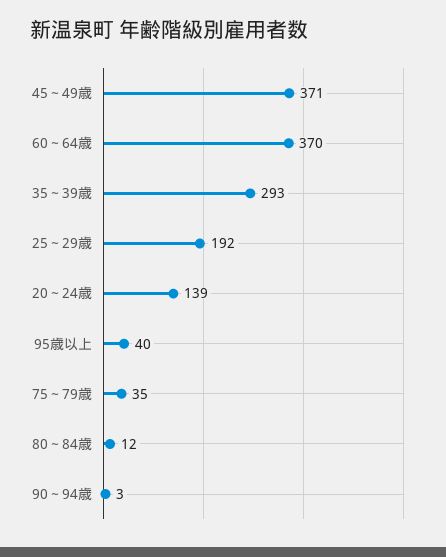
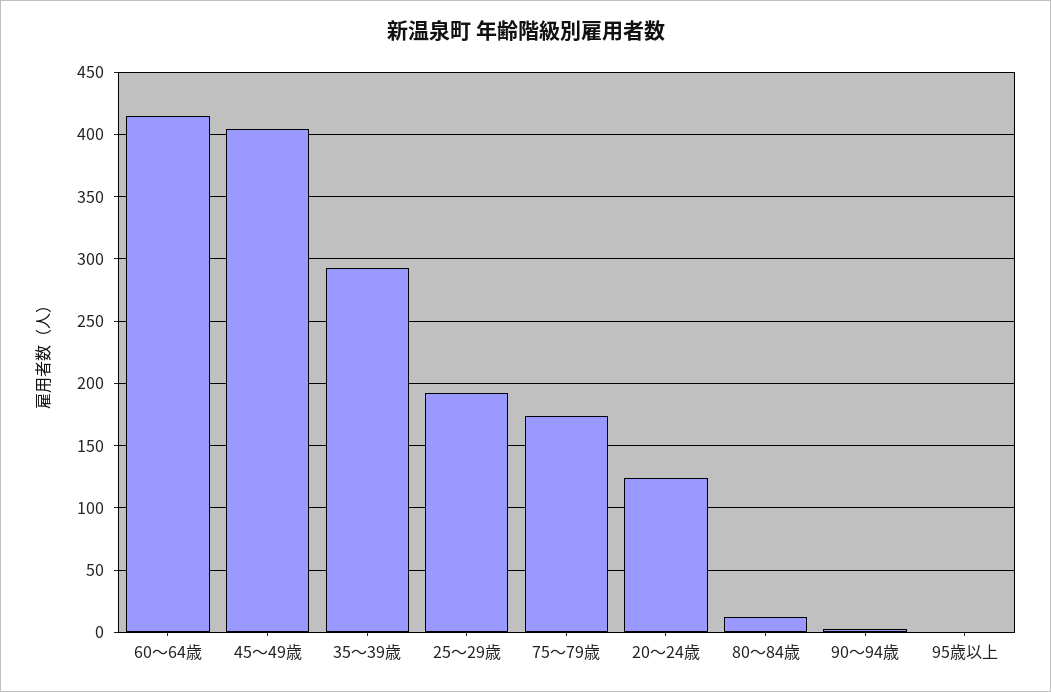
  {
-   "45～49歳": 371,
+   "45～49歳": 405,
-   "60～64歳": 370,
+   "60～64歳": 415,
    "35～39歳": 293,
    "25～29歳": 192,
-   "20～24歳": 139,
+   "20～24歳": 125,
-   "95歳以上": 40,
+   "95歳以上": 0,
-   "75～79歳": 35,
+   "75～79歳": 175,
    "80～84歳": 12,
    "90～94歳": 3
  }

